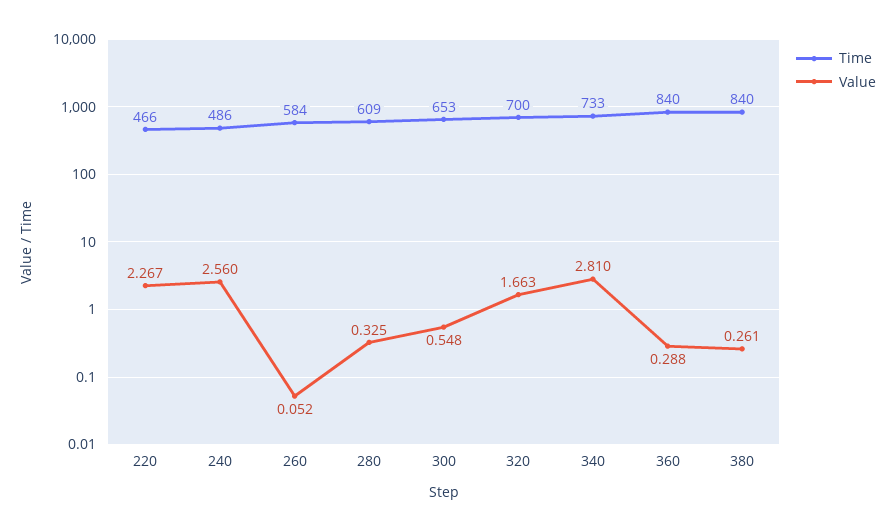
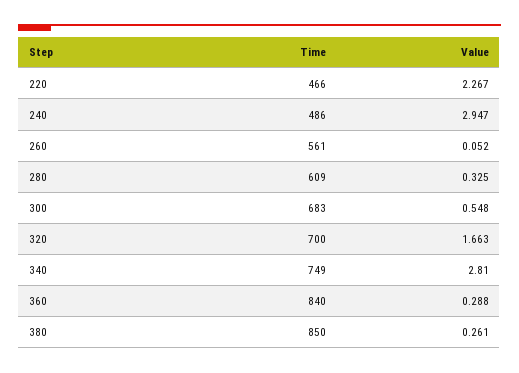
  {
    "Time": {
      "220": 466,
      "240": 486,
-     "260": 584,
+     "260": 561,
      "280": 609,
-     "300": 653,
+     "300": 683,
      "320": 700,
-     "340": 733,
+     "340": 749,
      "360": 840,
-     "380": 840
+     "380": 850
    },
    "Value": {
      "220": 2.267,
-     "240": 2.56,
+     "240": 2.947,
      "260": 0.052,
      "280": 0.325,
      "300": 0.548,
      "320": 1.663,
      "340": 2.81,
      "360": 0.288,
      "380": 0.261
    }
  }

